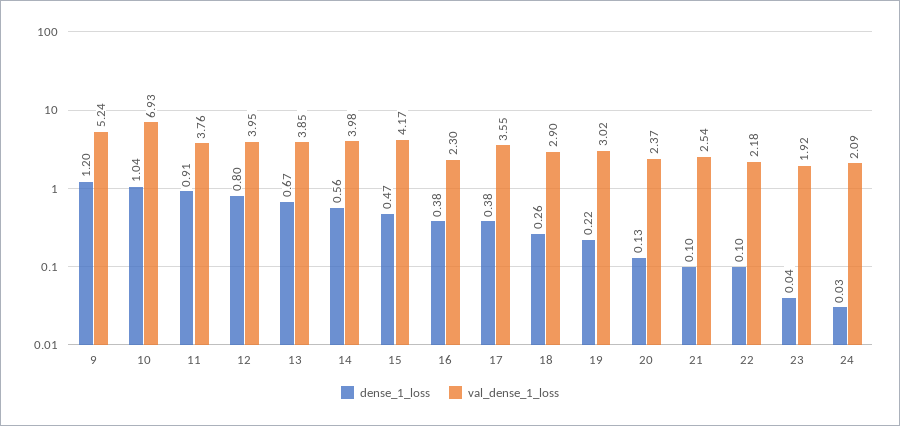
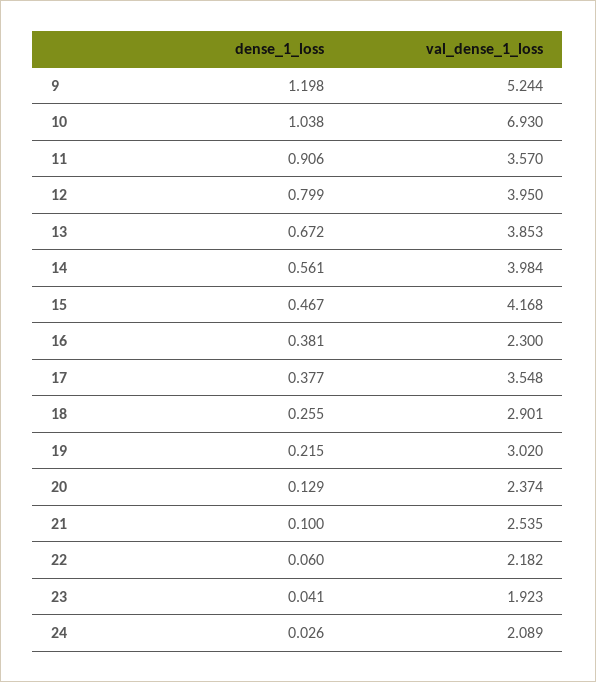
  {
    "dense_1_loss": {
      "9": 1.198,
      "10": 1.038,
      "11": 0.906,
      "12": 0.799,
      "13": 0.672,
      "14": 0.561,
      "15": 0.467,
      "16": 0.381,
      "17": 0.377,
      "18": 0.255,
      "19": 0.215,
      "20": 0.129,
      "21": 0.1,
-     "22": 0.1,
+     "22": 0.06,
      "23": 0.041,
      "24": 0.026
    },
    "val_dense_1_loss": {
      "9": 5.244,
      "10": 6.93,
-     "11": 3.76,
+     "11": 3.57,
      "12": 3.95,
      "13": 3.853,
      "14": 3.984,
      "15": 4.168,
      "16": 2.3,
      "17": 3.548,
      "18": 2.901,
      "19": 3.02,
      "20": 2.374,
      "21": 2.535,
      "22": 2.182,
      "23": 1.923,
      "24": 2.089
    }
  }

